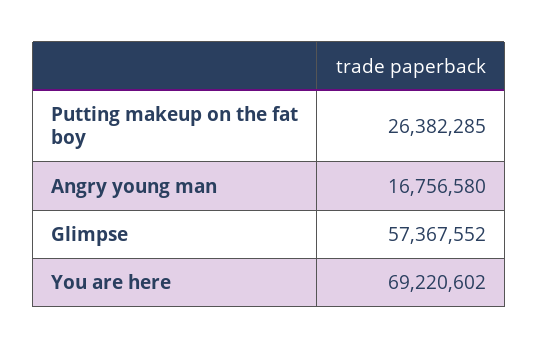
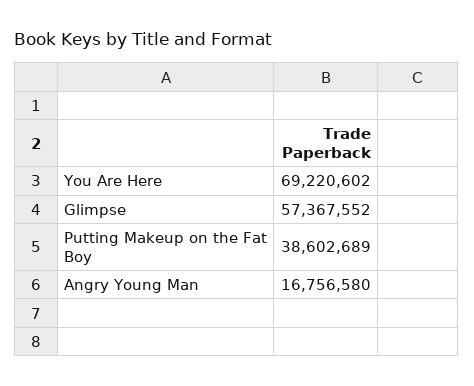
  {
-   "Putting makeup on the fat boy": 26382285,
+   "Putting makeup on the fat boy": 38602689,
    "Angry young man": 16756580,
    "Glimpse": 57367552,
    "You are here": 69220602
  }

